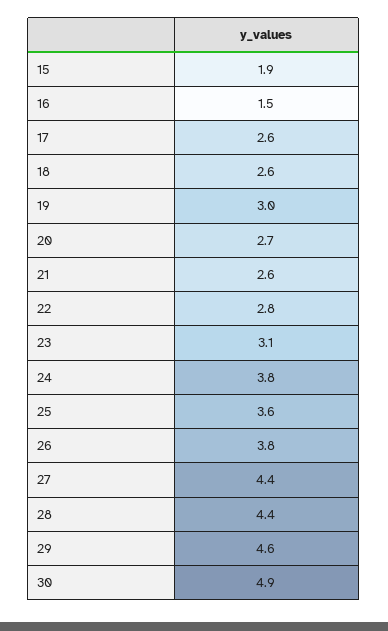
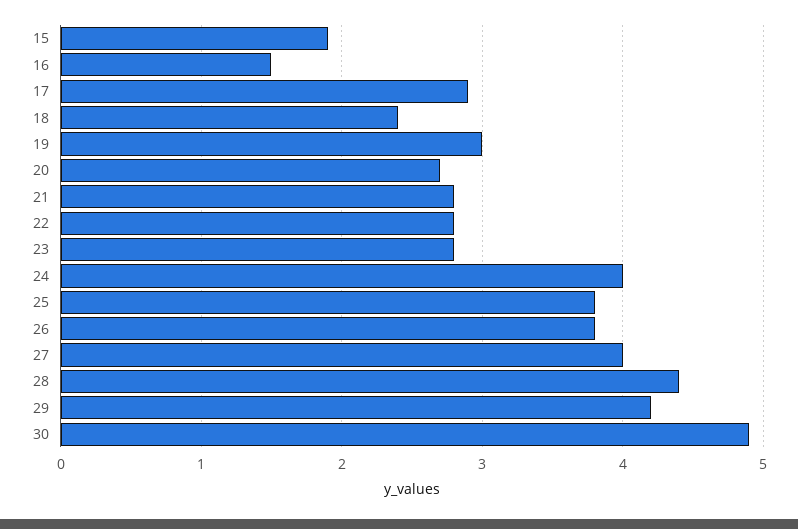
  {
    "15": 1.9,
    "16": 1.5,
-   "17": 2.6,
+   "17": 2.9,
-   "18": 2.6,
+   "18": 2.4,
    "19": 3,
    "20": 2.7,
-   "21": 2.6,
+   "21": 2.8,
    "22": 2.8,
-   "23": 3.1,
+   "23": 2.8,
-   "24": 3.8,
+   "24": 4,
-   "25": 3.6,
+   "25": 3.8,
    "26": 3.8,
-   "27": 4.4,
+   "27": 4,
    "28": 4.4,
-   "29": 4.6,
+   "29": 4.2,
    "30": 4.9
  }

